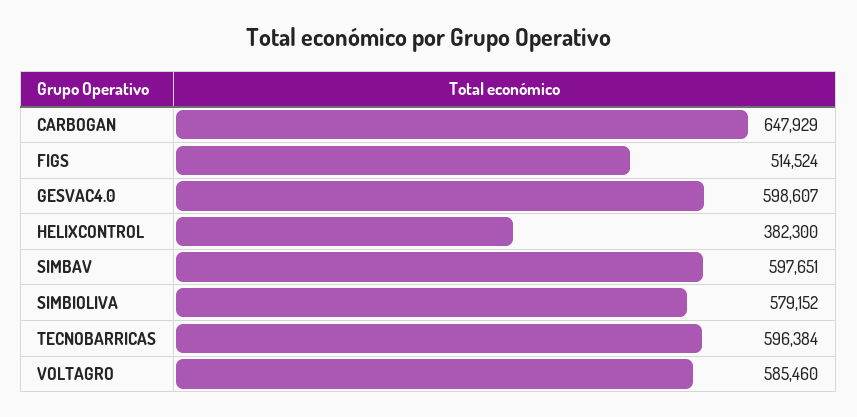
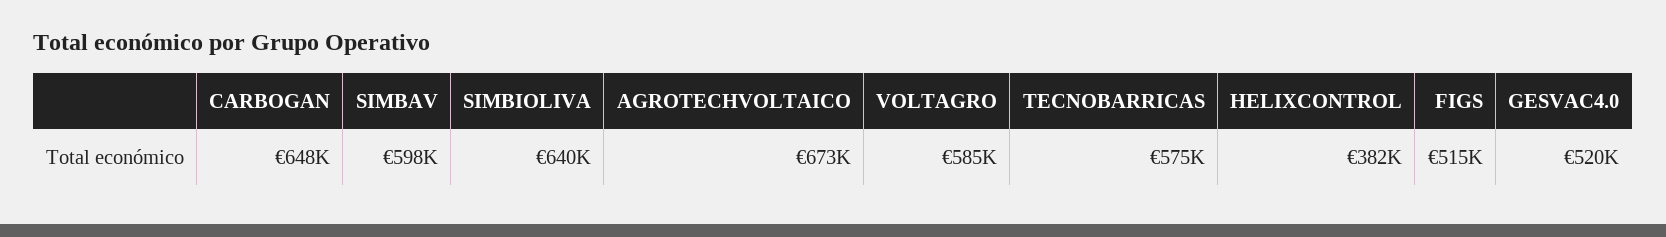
  {
    "CARBOGAN": 647929,
    "FIGS": 514524,
-   "GESVAC4.0": 598607,
+   "GESVAC4.0": 520000,
    "HELIXCONTROL": 382300,
    "SIMBAV": 597651,
-   "SIMBIOLIVA": 579152,
+   "SIMBIOLIVA": 640000,
-   "TECNOBARRICAS": 596384,
+   "TECNOBARRICAS": 575000,
-   "VOLTAGRO": 585460
+   "VOLTAGRO": 585460,
+   "AGROTECHVOLTAICO": 673000
  }

